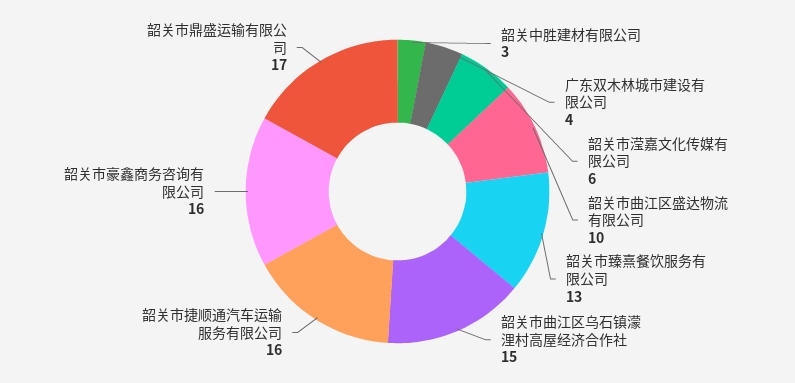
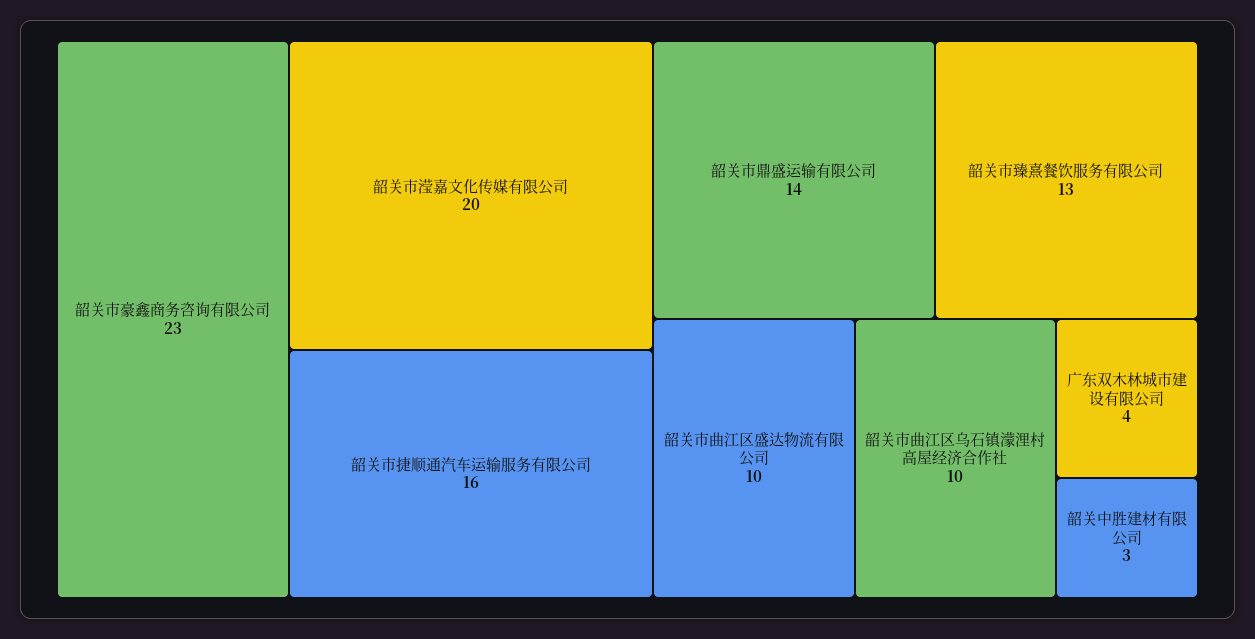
  {
    "韶关中胜建材有限公司": 3,
    "广东双木林城市建设有限公司": 4,
-   "韶关市滢嘉文化传媒有限公司": 6,
+   "韶关市滢嘉文化传媒有限公司": 20,
    "韶关市曲江区盛达物流有限公司": 10,
    "韶关市臻熹餐饮服务有限公司": 13,
-   "韶关市曲江区乌石镇濛浬村高屋经济合作社": 15,
+   "韶关市曲江区乌石镇濛浬村高屋经济合作社": 10,
    "韶关市捷顺通汽车运输服务有限公司": 16,
-   "韶关市豪鑫商务咨询有限公司": 16,
+   "韶关市豪鑫商务咨询有限公司": 23,
-   "韶关市鼎盛运输有限公司": 17
+   "韶关市鼎盛运输有限公司": 14
  }

